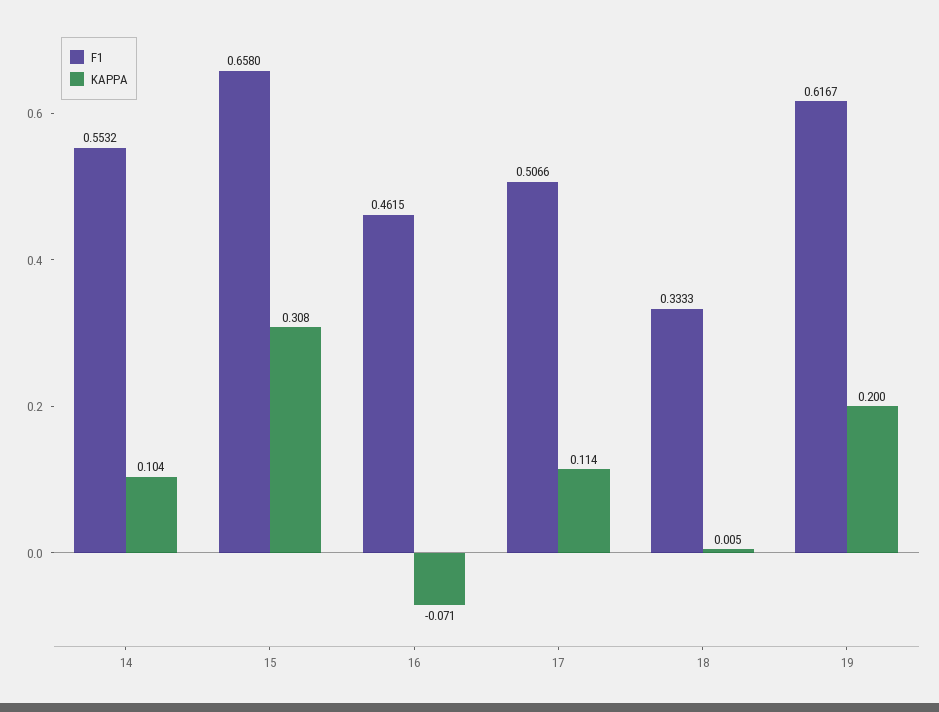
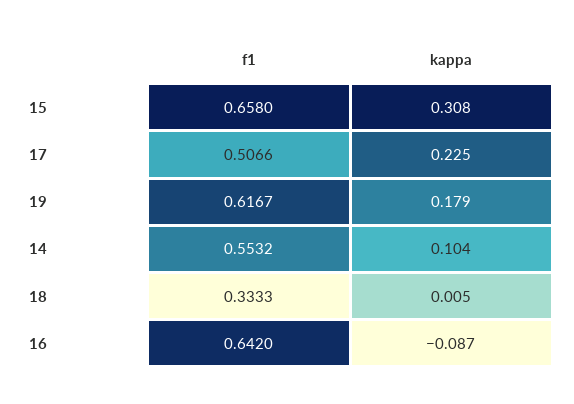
  {
    "F1": {
      "14": 0.5532,
      "15": 0.658,
-     "16": 0.4615,
+     "16": 0.642,
      "17": 0.5066,
      "18": 0.3333,
      "19": 0.6167
    },
    "KAPPA": {
      "14": 0.104,
      "15": 0.308,
-     "16": -0.071,
+     "16": -0.087,
-     "17": 0.114,
+     "17": 0.225,
      "18": 0.005,
-     "19": 0.2
+     "19": 0.179
    }
  }

